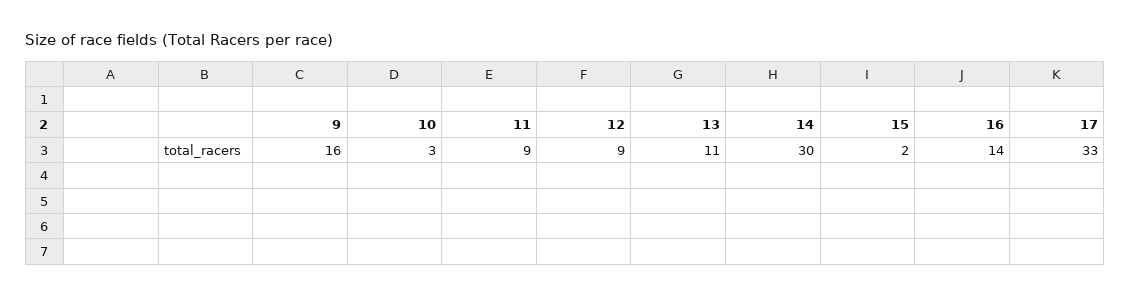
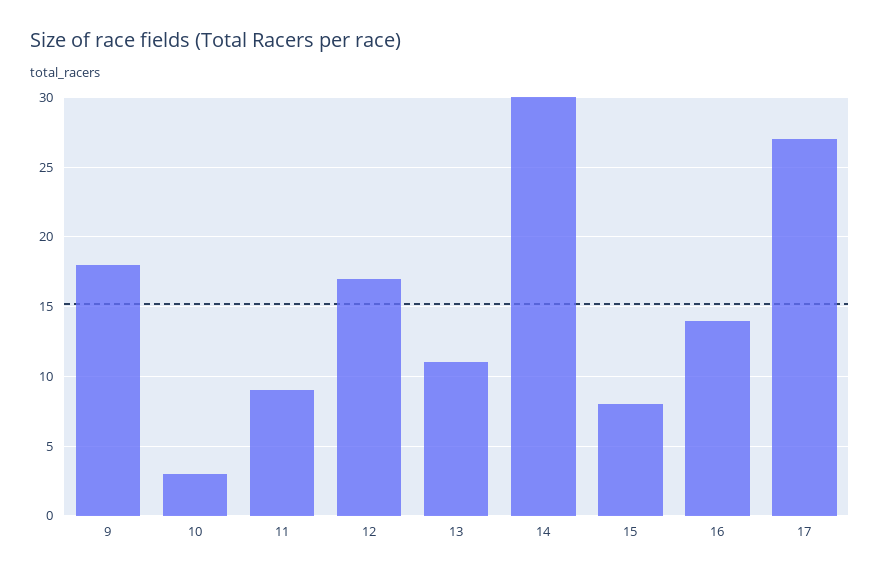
  {
-   "9": 16,
+   "9": 18,
    "10": 3,
    "11": 9,
-   "12": 9,
+   "12": 17,
    "13": 11,
    "14": 30,
-   "15": 2,
+   "15": 8,
    "16": 14,
-   "17": 33
+   "17": 27
  }

